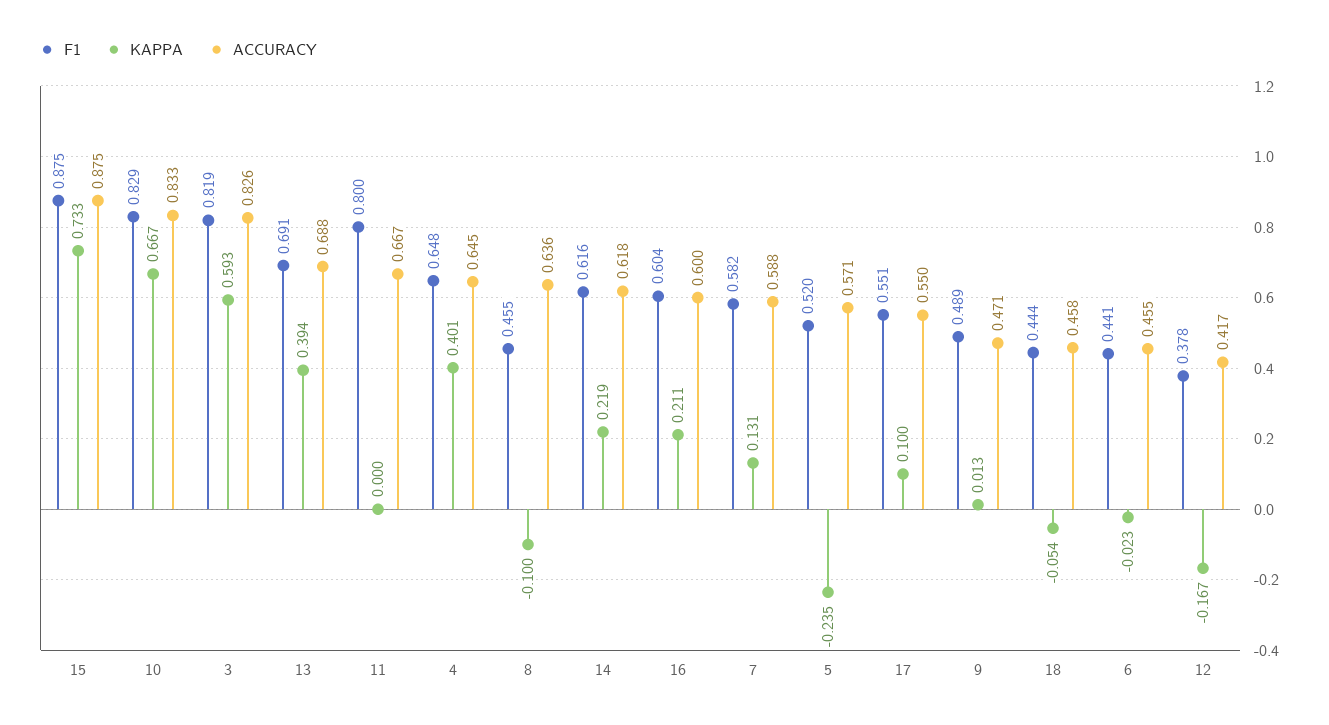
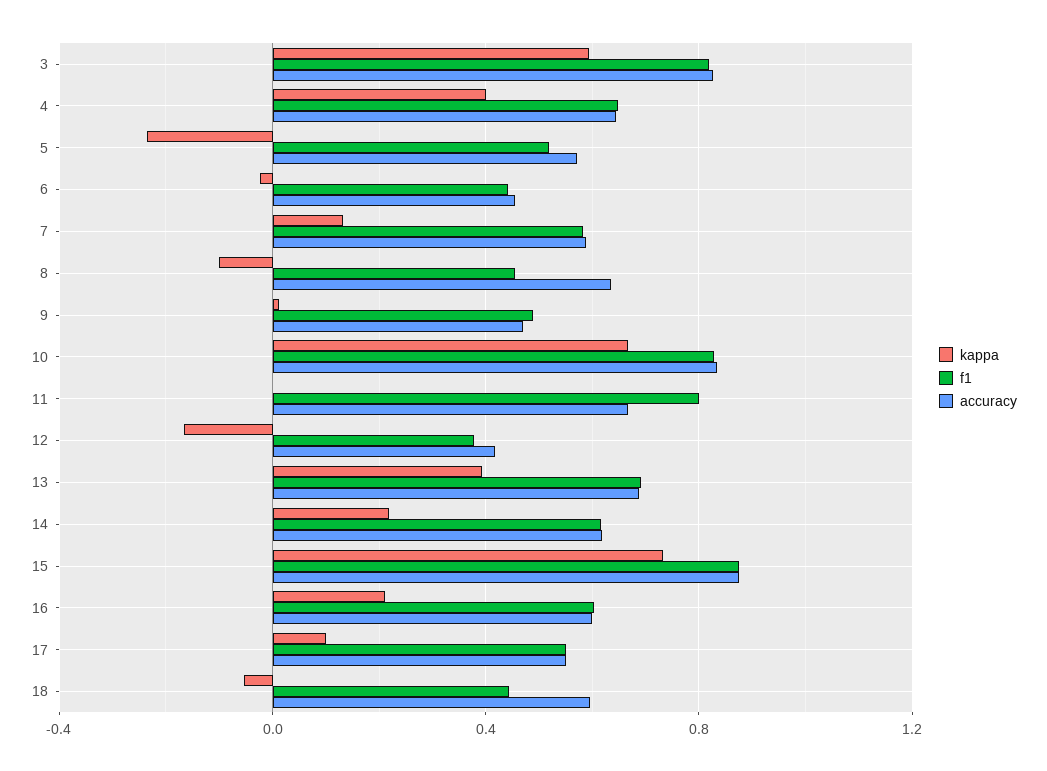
  {
    "F1": {
      "15": 0.875,
      "10": 0.829,
      "3": 0.819,
      "13": 0.691,
      "11": 0.8,
      "4": 0.648,
      "8": 0.455,
      "14": 0.616,
      "16": 0.604,
      "7": 0.582,
      "5": 0.52,
      "17": 0.551,
      "9": 0.489,
      "18": 0.444,
      "6": 0.441,
      "12": 0.378
    },
    "KAPPA": {
      "15": 0.733,
      "10": 0.667,
      "3": 0.593,
      "13": 0.394,
      "11": 0,
      "4": 0.401,
      "8": -0.1,
      "14": 0.219,
      "16": 0.211,
      "7": 0.131,
      "5": -0.235,
      "17": 0.1,
      "9": 0.013,
      "18": -0.054,
      "6": -0.023,
      "12": -0.167
    },
    "ACCURACY": {
      "15": 0.875,
      "10": 0.833,
      "3": 0.826,
      "13": 0.688,
      "11": 0.667,
      "4": 0.645,
      "8": 0.636,
      "14": 0.618,
      "16": 0.6,
      "7": 0.588,
      "5": 0.571,
      "17": 0.55,
      "9": 0.471,
-     "18": 0.458,
+     "18": 0.6,
      "6": 0.455,
      "12": 0.417
    }
  }

